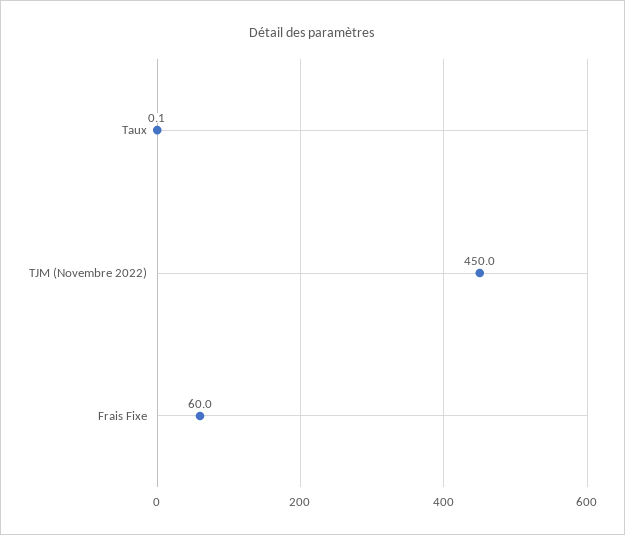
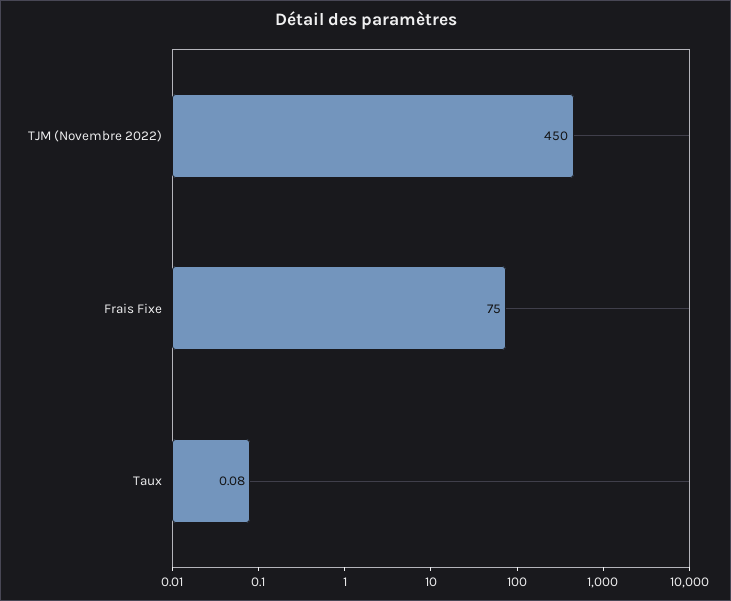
  {
    "Taux": 0.08,
    "TJM (Novembre 2022)": 450,
-   "Frais Fixe": 60
+   "Frais Fixe": 75
  }

